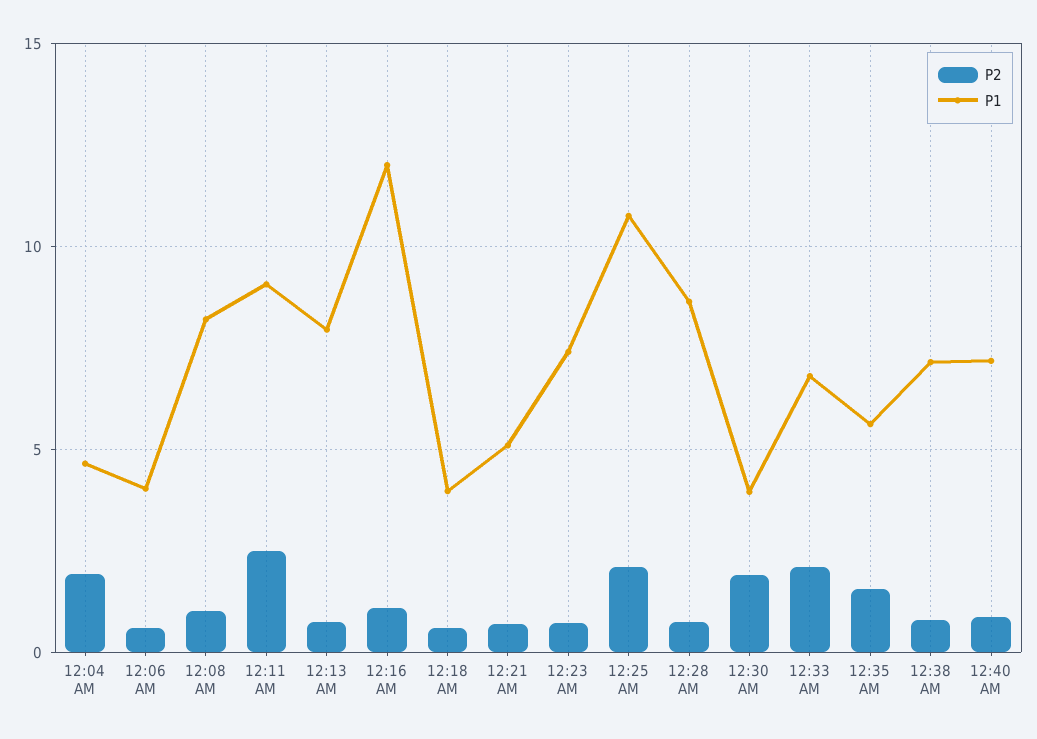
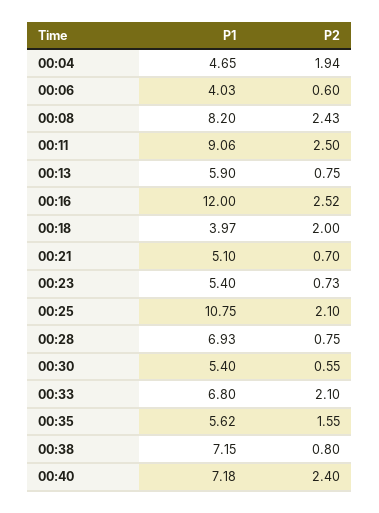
  {
    "P2": {
      "12:04 AM": 1.94,
      "12:06 AM": 0.6,
-     "12:08 AM": 1,
+     "12:08 AM": 2.43,
      "12:11 AM": 2.5,
      "12:13 AM": 0.75,
-     "12:16 AM": 1,
+     "12:16 AM": 2.52,
-     "12:18 AM": 0.5,
+     "12:18 AM": 2,
      "12:21 AM": 0.7,
      "12:23 AM": 0.73,
      "12:25 AM": 2.1,
      "12:28 AM": 0.75,
-     "12:30 AM": 2,
+     "12:30 AM": 0.55,
      "12:33 AM": 2.1,
      "12:35 AM": 1.55,
      "12:38 AM": 0.8,
-     "12:40 AM": 1
+     "12:40 AM": 2.4
    },
    "P1": {
      "12:04 AM": 4.65,
      "12:06 AM": 4.03,
      "12:08 AM": 8.2,
      "12:11 AM": 9.06,
-     "12:13 AM": 8,
+     "12:13 AM": 5.9,
      "12:16 AM": 12,
      "12:18 AM": 3.97,
      "12:21 AM": 5.1,
-     "12:23 AM": 7.5,
+     "12:23 AM": 5.4,
      "12:25 AM": 10.75,
-     "12:28 AM": 8.5,
+     "12:28 AM": 6.93,
-     "12:30 AM": 4,
+     "12:30 AM": 5.4,
      "12:33 AM": 6.8,
      "12:35 AM": 5.62,
      "12:38 AM": 7.15,
      "12:40 AM": 7.18
    }
  }

